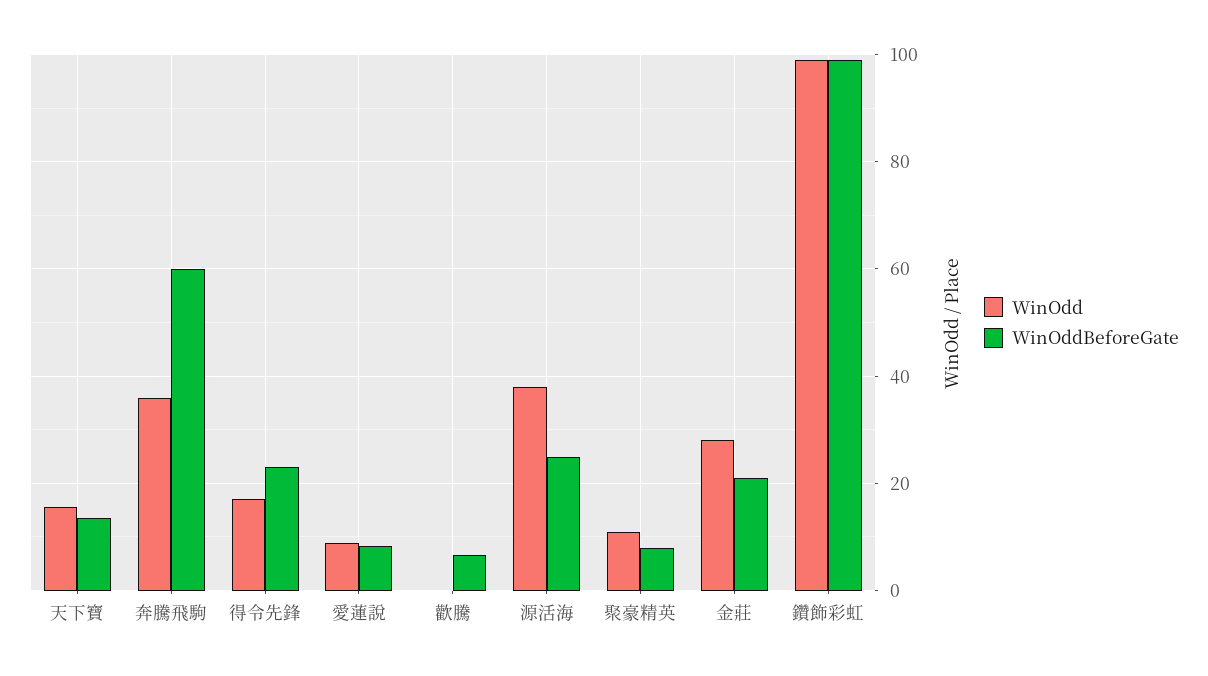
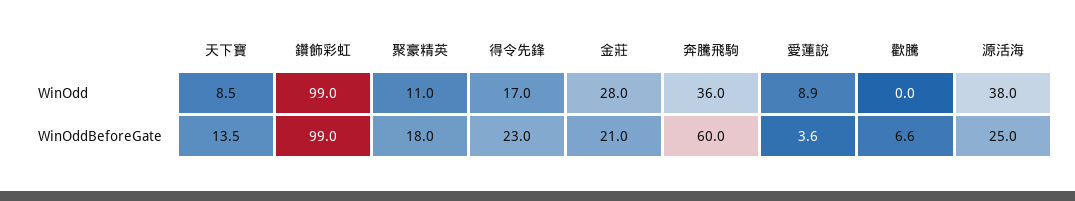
  {
    "WinOdd": {
-     "天下寶": 16,
+     "天下寶": 8.5,
      "奔騰飛駒": 36,
      "得令先鋒": 17,
      "愛蓮說": 8.9,
      "歡騰": 0,
      "源活海": 38,
      "聚豪精英": 11,
      "金莊": 28,
      "鑽飾彩虹": 99
    },
    "WinOddBeforeGate": {
      "天下寶": 13.5,
      "奔騰飛駒": 60,
      "得令先鋒": 23,
-     "愛蓮說": 8,
+     "愛蓮說": 3.6,
      "歡騰": 6.6,
      "源活海": 25,
-     "聚豪精英": 8,
+     "聚豪精英": 18,
      "金莊": 21,
      "鑽飾彩虹": 99
    }
  }

